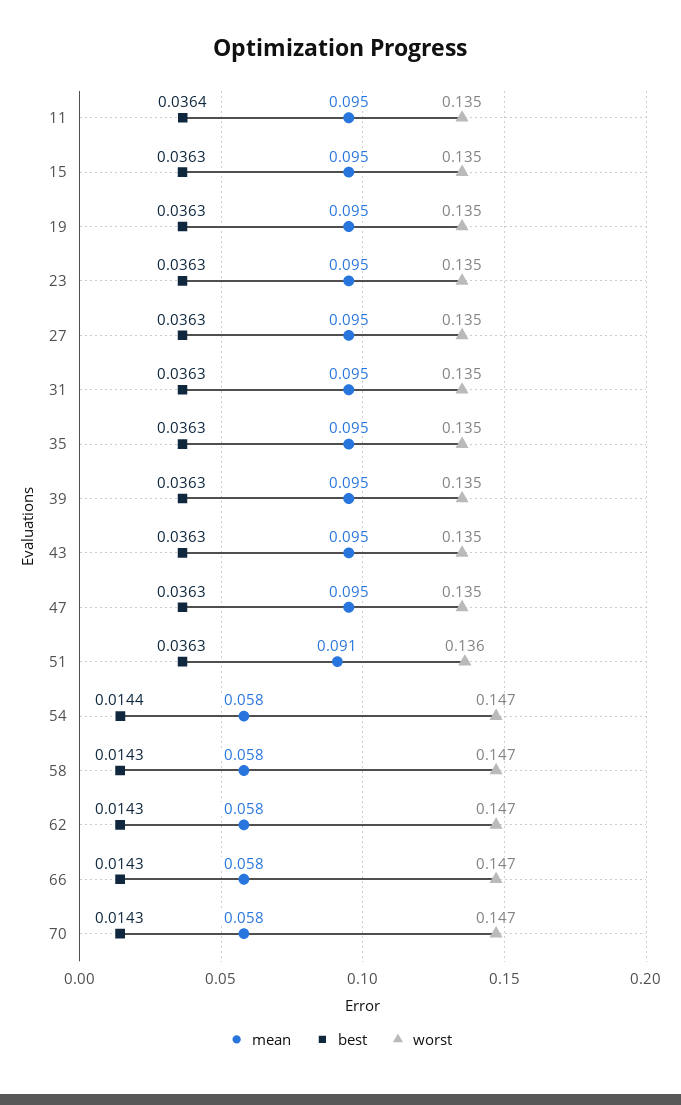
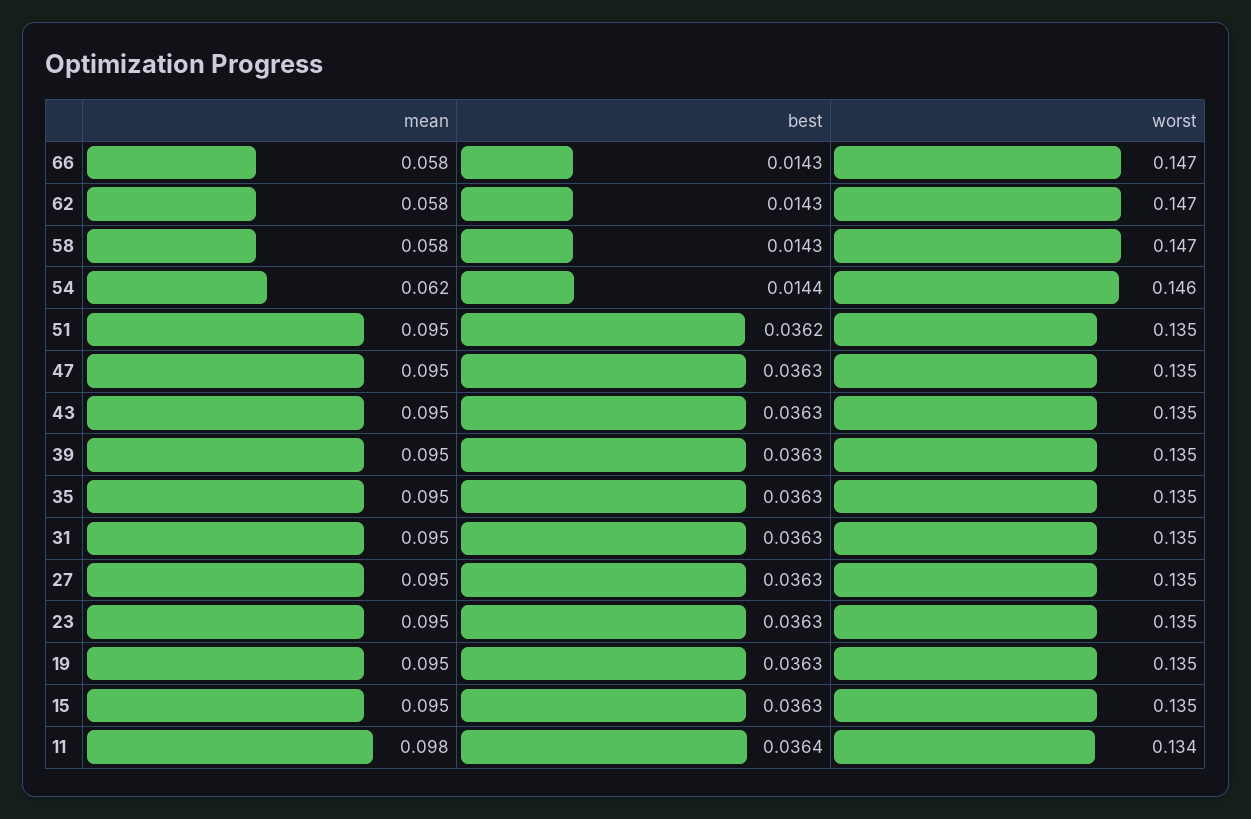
  {
    "mean": {
-     "11": 0.095,
+     "11": 0.098,
      "15": 0.095,
      "19": 0.095,
      "23": 0.095,
      "27": 0.095,
      "31": 0.095,
      "35": 0.095,
      "39": 0.095,
      "43": 0.095,
      "47": 0.095,
-     "51": 0.091,
+     "51": 0.095,
-     "54": 0.058,
+     "54": 0.062,
      "58": 0.058,
      "62": 0.058,
-     "66": 0.058,
+     "66": 0.058
-     "70": 0.058
    },
    "best": {
      "11": 0.0364,
      "15": 0.0363,
      "19": 0.0363,
      "23": 0.0363,
      "27": 0.0363,
      "31": 0.0363,
      "35": 0.0363,
      "39": 0.0363,
      "43": 0.0363,
      "47": 0.0363,
-     "51": 0.0363,
+     "51": 0.0362,
      "54": 0.0144,
      "58": 0.0143,
      "62": 0.0143,
-     "66": 0.0143,
+     "66": 0.0143
-     "70": 0.0143
    },
    "worst": {
-     "11": 0.135,
+     "11": 0.134,
      "15": 0.135,
      "19": 0.135,
      "23": 0.135,
      "27": 0.135,
      "31": 0.135,
      "35": 0.135,
      "39": 0.135,
      "43": 0.135,
      "47": 0.135,
-     "51": 0.136,
+     "51": 0.135,
-     "54": 0.147,
+     "54": 0.146,
      "58": 0.147,
      "62": 0.147,
-     "66": 0.147,
+     "66": 0.147
-     "70": 0.147
    }
  }

